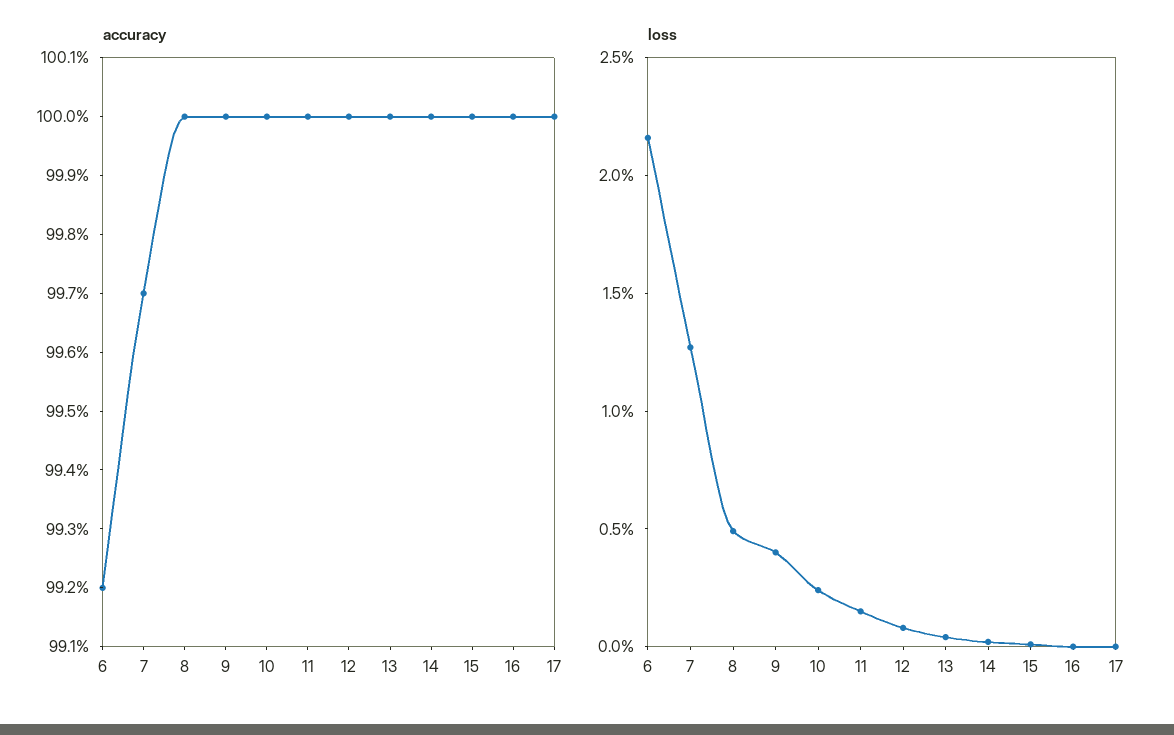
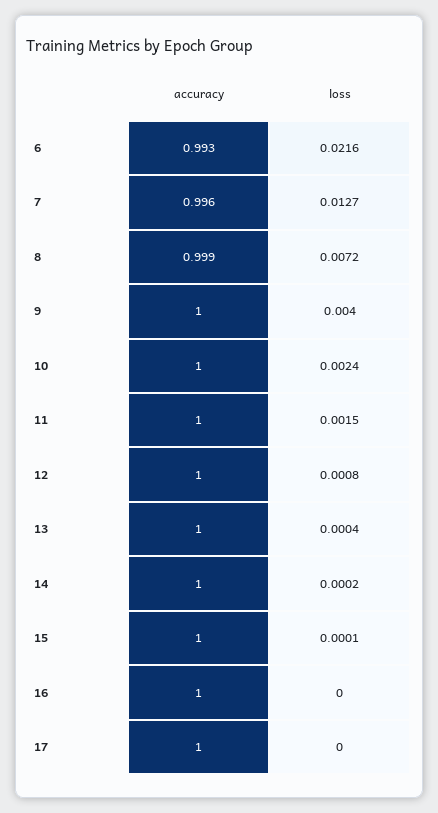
  {
    "accuracy": {
-     "6": 0.992,
+     "6": 0.993,
-     "7": 0.997,
+     "7": 0.996,
-     "8": 1,
+     "8": 0.999,
      "9": 1,
      "10": 1,
      "11": 1,
      "12": 1,
      "13": 1,
      "14": 1,
      "15": 1,
      "16": 1,
      "17": 1
    },
    "loss": {
      "6": 0.0216,
      "7": 0.0127,
-     "8": 0.005,
+     "8": 0.0072,
      "9": 0.004,
      "10": 0.0024,
      "11": 0.0015,
      "12": 0.0008,
      "13": 0.0004,
      "14": 0.0002,
      "15": 0.0001,
      "16": 0,
      "17": 0
    }
  }

